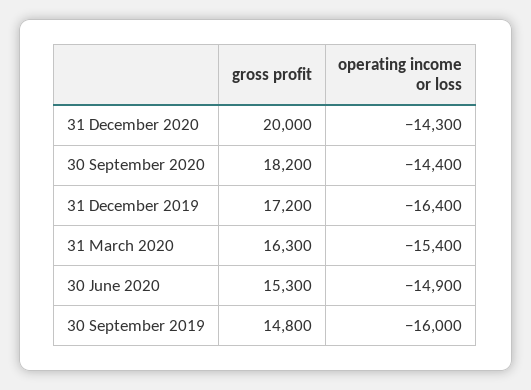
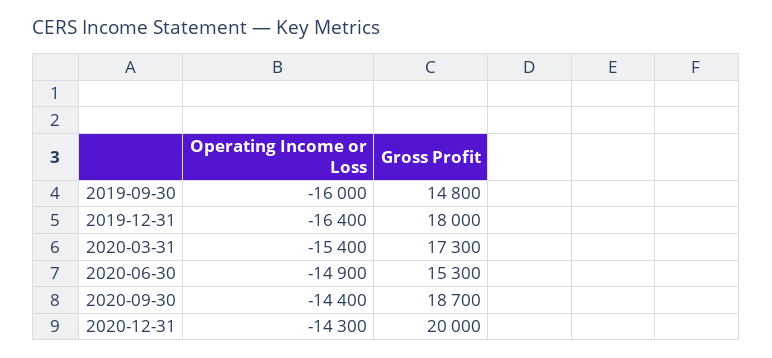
  {
    "gross profit": {
      "31 December 2020": 20000,
-     "30 September 2020": 18200,
+     "30 September 2020": 18700,
-     "31 December 2019": 17200,
+     "31 December 2019": 18000,
-     "31 March 2020": 16300,
+     "31 March 2020": 17300,
      "30 June 2020": 15300,
      "30 September 2019": 14800
    },
    "operating income or loss": {
      "31 December 2020": -14300,
      "30 September 2020": -14400,
      "31 December 2019": -16400,
      "31 March 2020": -15400,
      "30 June 2020": -14900,
      "30 September 2019": -16000
    }
  }

